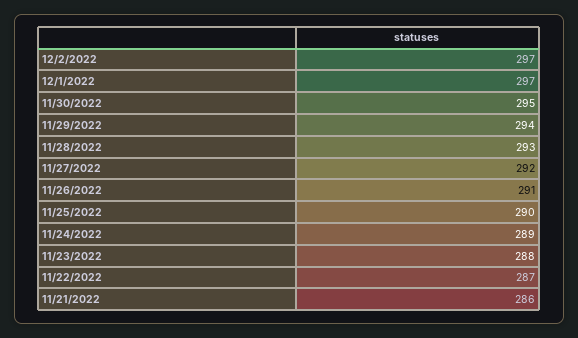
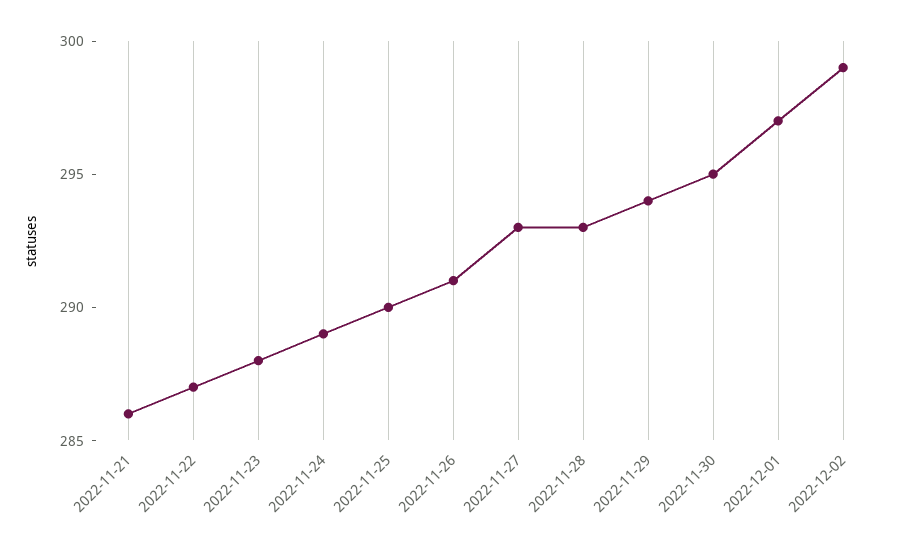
  {
-   "12/2/2022": 297,
+   "12/2/2022": 299,
    "12/1/2022": 297,
    "11/30/2022": 295,
    "11/29/2022": 294,
    "11/28/2022": 293,
-   "11/27/2022": 292,
+   "11/27/2022": 293,
    "11/26/2022": 291,
    "11/25/2022": 290,
    "11/24/2022": 289,
    "11/23/2022": 288,
    "11/22/2022": 287,
    "11/21/2022": 286
  }

